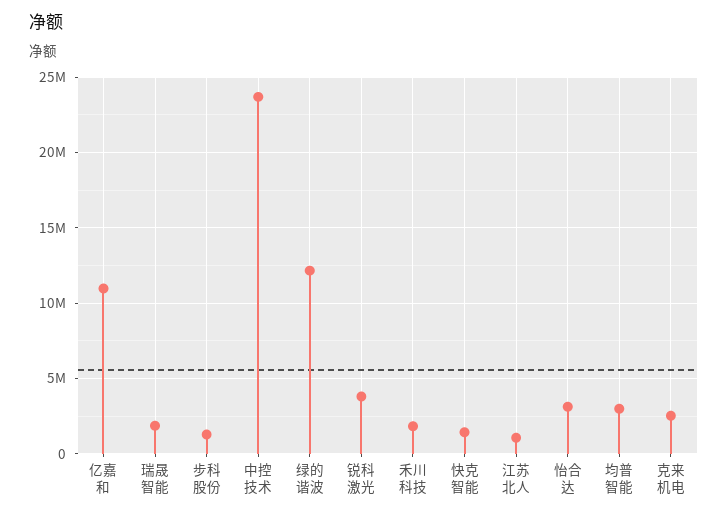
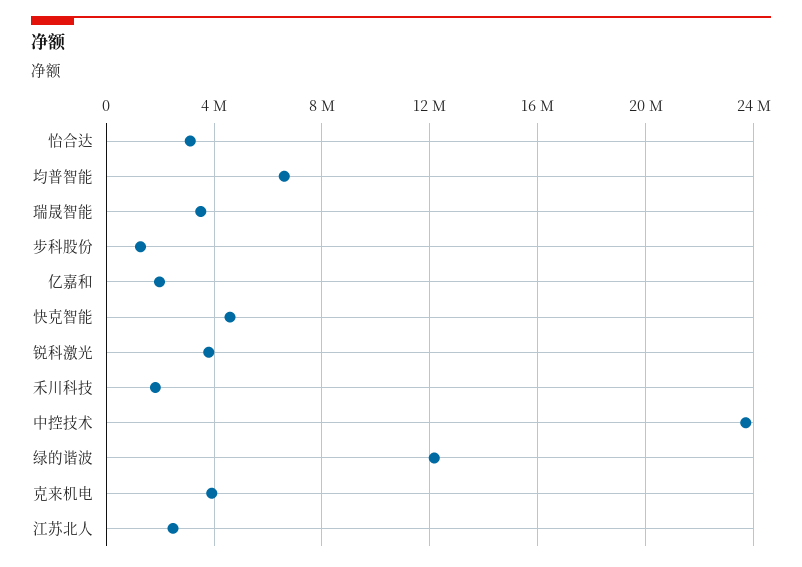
  {
-   "亿嘉和": 11000000,
+   "亿嘉和": 2000000,
-   "瑞晟智能": 2000000,
+   "瑞晟智能": 3500000,
    "步科股份": 1500000,
    "中控技术": 23500000,
    "绿的谐波": 12000000,
    "锐科激光": 4000000,
    "禾川科技": 2000000,
-   "快克智能": 1500000,
+   "快克智能": 4500000,
-   "江苏北人": 1000000,
+   "江苏北人": 2500000,
    "怡合达": 3000000,
-   "均普智能": 3000000,
+   "均普智能": 6500000,
-   "克来机电": 2500000
+   "克来机电": 4000000
  }

